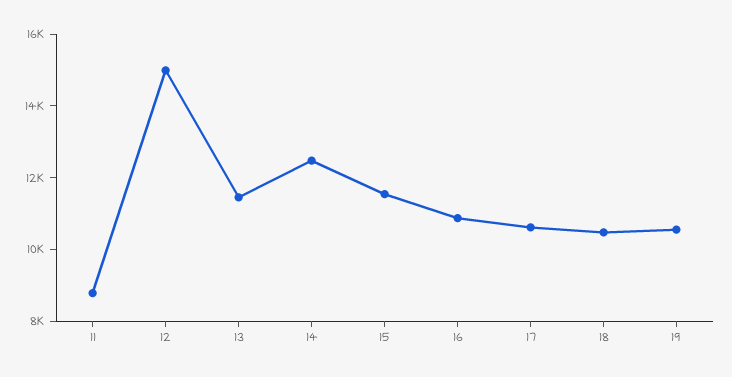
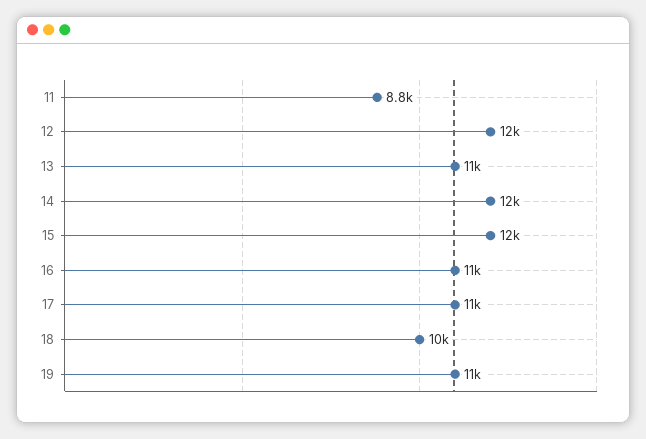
  {
    "11": 8800,
-   "12": 15000,
+   "12": 12000,
    "13": 11000,
    "14": 12000,
    "15": 12000,
    "16": 11000,
    "17": 11000,
    "18": 10000,
    "19": 11000
  }

